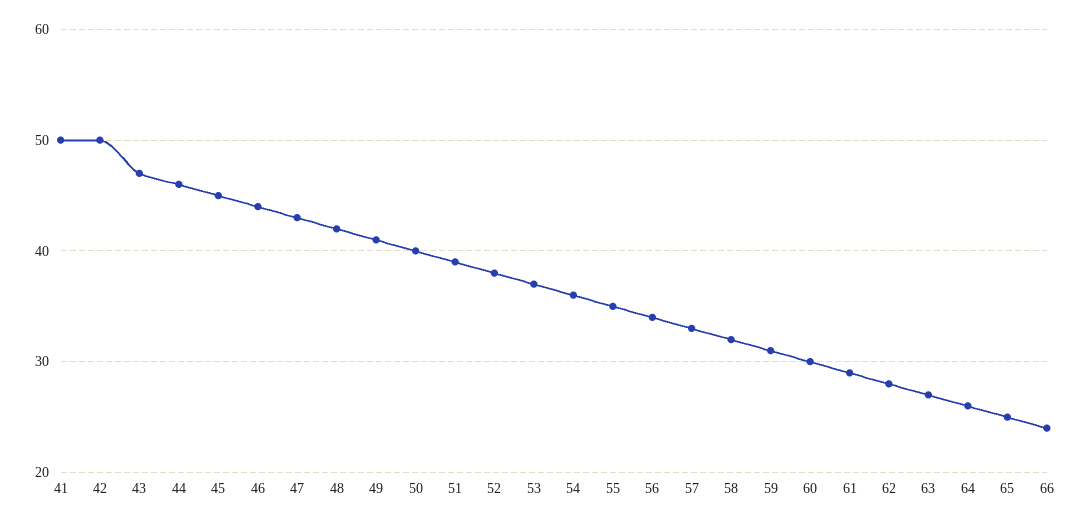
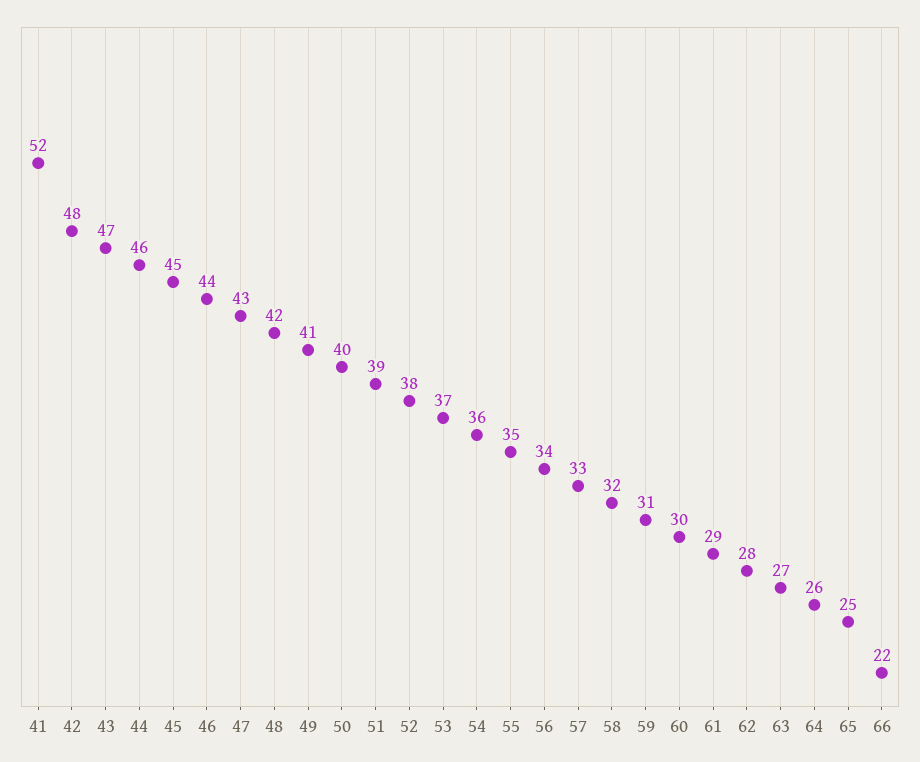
  {
-   "41": 50,
+   "41": 52,
-   "42": 50,
+   "42": 48,
    "43": 47,
    "44": 46,
    "45": 45,
    "46": 44,
    "47": 43,
    "48": 42,
    "49": 41,
    "50": 40,
    "51": 39,
    "52": 38,
    "53": 37,
    "54": 36,
    "55": 35,
    "56": 34,
    "57": 33,
    "58": 32,
    "59": 31,
    "60": 30,
    "61": 29,
    "62": 28,
    "63": 27,
    "64": 26,
    "65": 25,
-   "66": 24
+   "66": 22
  }

